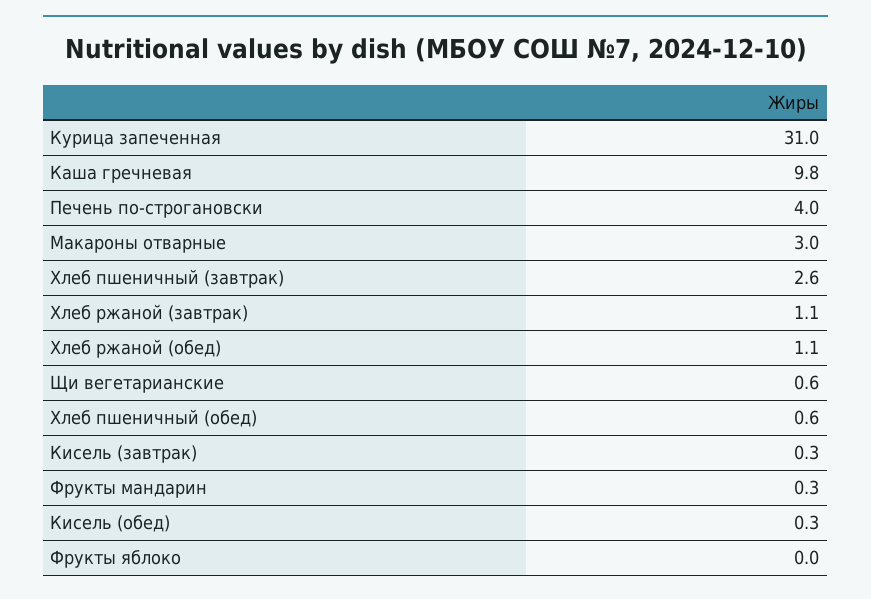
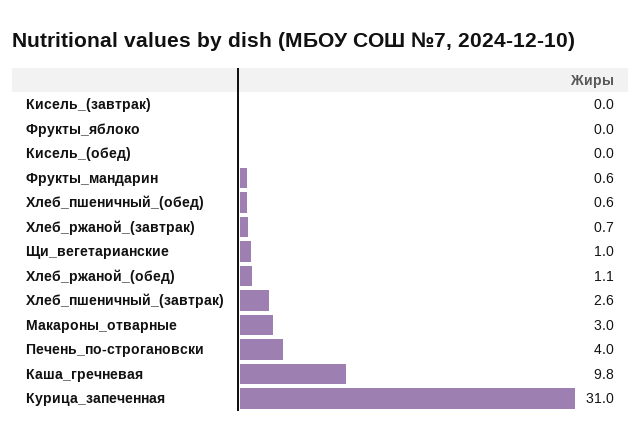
  {
    "Курица запеченная": 31,
    "Каша гречневая": 9.8,
    "Печень по-строгановски": 4,
    "Макароны отварные": 3,
    "Хлеб пшеничный (завтрак)": 2.6,
-   "Хлеб ржаной (завтрак)": 1.1,
+   "Хлеб ржаной (завтрак)": 0.7,
    "Хлеб ржаной (обед)": 1.1,
-   "Щи вегетарианские": 0.6,
+   "Щи вегетарианские": 1,
    "Хлеб пшеничный (обед)": 0.6,
-   "Кисель (завтрак)": 0.3,
+   "Кисель (завтрак)": 0,
-   "Фрукты мандарин": 0.3,
+   "Фрукты мандарин": 0.6,
-   "Кисель (обед)": 0.3,
+   "Кисель (обед)": 0,
    "Фрукты яблоко": 0
  }

